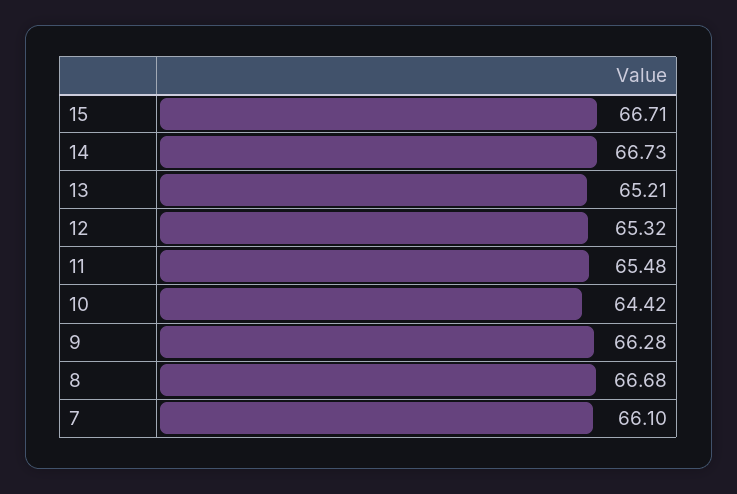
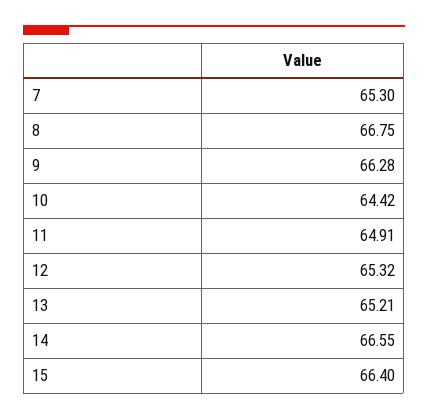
  {
-   "15": 66.71,
+   "15": 66.4,
-   "14": 66.73,
+   "14": 66.55,
    "13": 65.21,
    "12": 65.32,
-   "11": 65.48,
+   "11": 64.91,
    "10": 64.42,
    "9": 66.28,
-   "8": 66.68,
+   "8": 66.75,
-   "7": 66.1
+   "7": 65.3
  }

